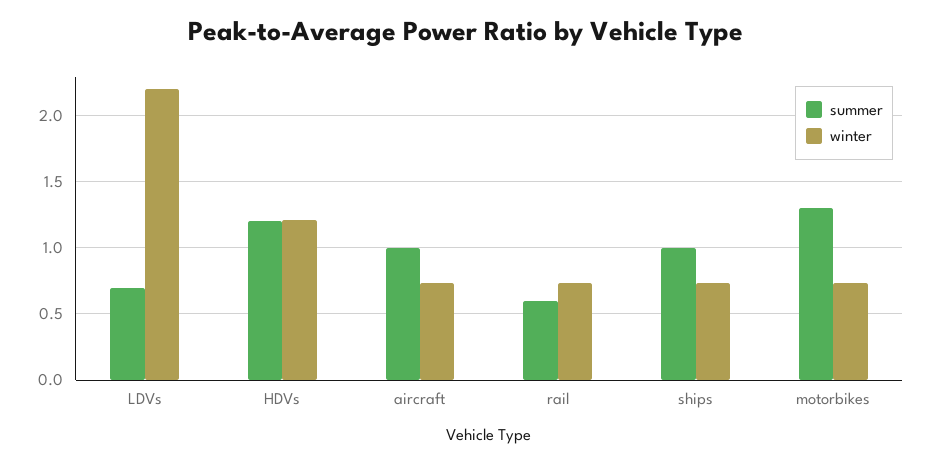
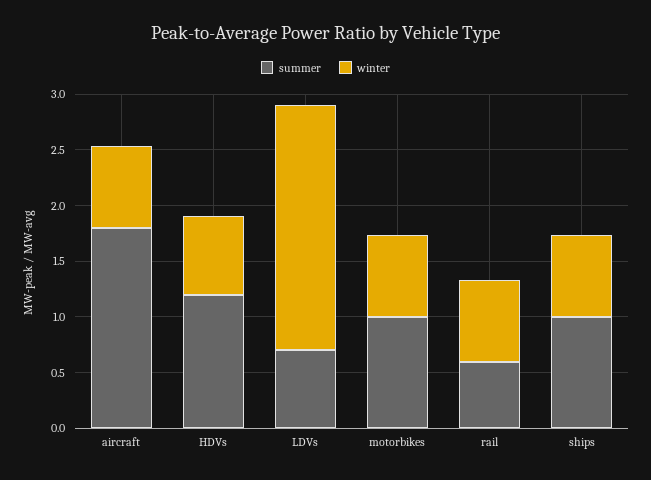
  {
    "summer": {
      "LDVs": 0.7,
      "HDVs": 1.2,
-     "aircraft": 1,
+     "aircraft": 1.8,
      "rail": 0.6,
      "ships": 1,
-     "motorbikes": 1.3
+     "motorbikes": 1
    },
    "winter": {
      "LDVs": 2.2,
-     "HDVs": 1.2,
+     "HDVs": 0.7,
      "aircraft": 0.75,
      "rail": 0.75,
      "ships": 0.75,
      "motorbikes": 0.75
    }
  }

